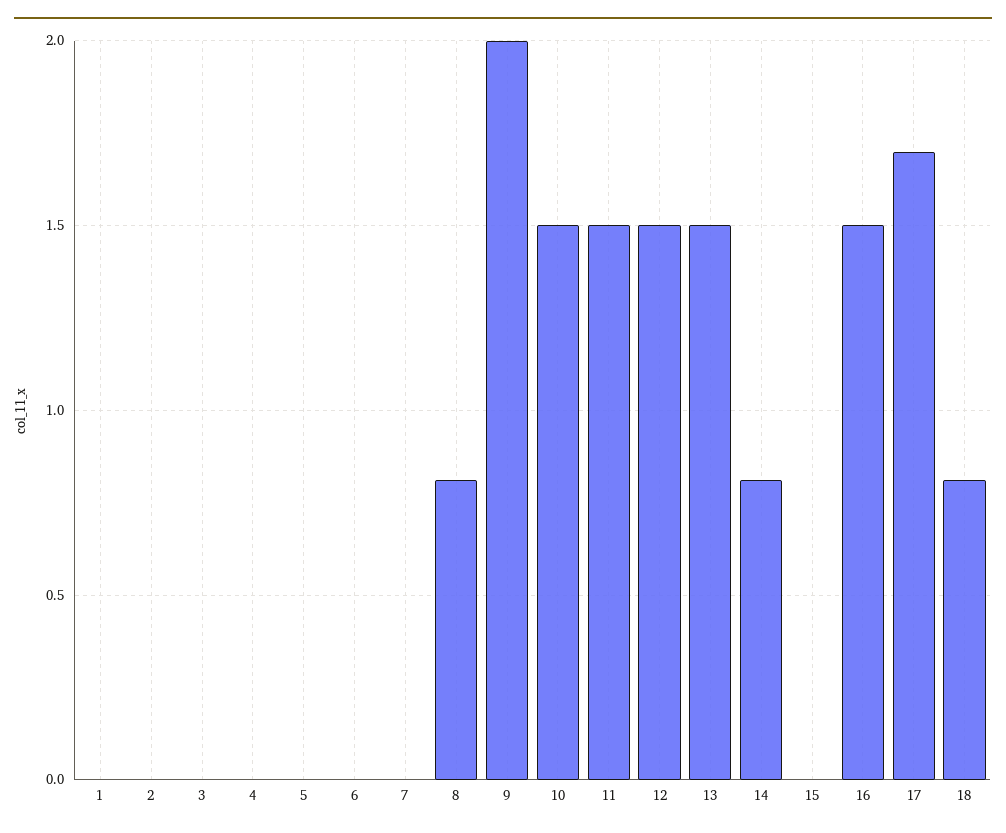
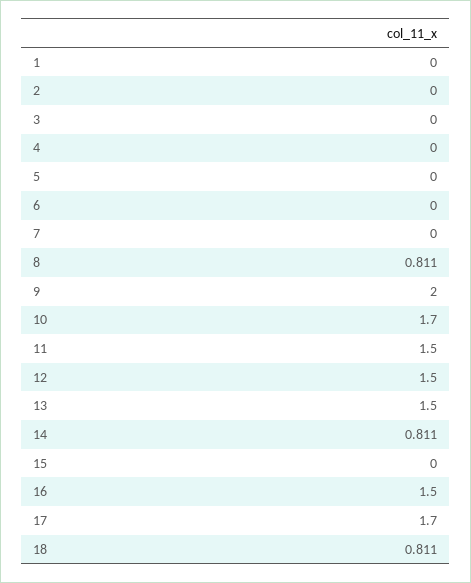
  {
    "1": 0,
    "2": 0,
    "3": 0,
    "4": 0,
    "5": 0,
    "6": 0,
    "7": 0,
    "8": 0.811,
    "9": 2,
-   "10": 1.5,
+   "10": 1.7,
    "11": 1.5,
    "12": 1.5,
    "13": 1.5,
    "14": 0.811,
    "15": 0,
    "16": 1.5,
    "17": 1.7,
    "18": 0.811
  }

